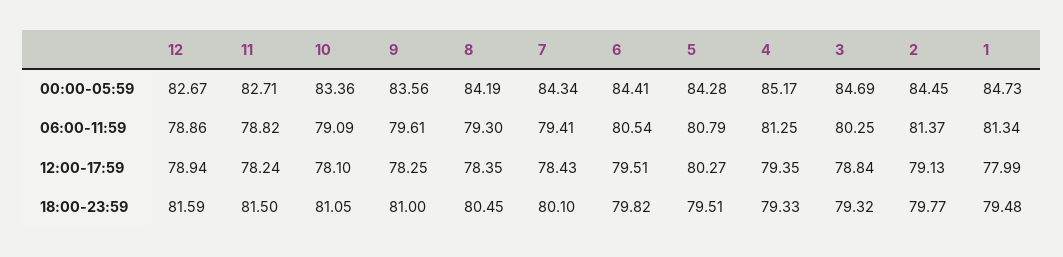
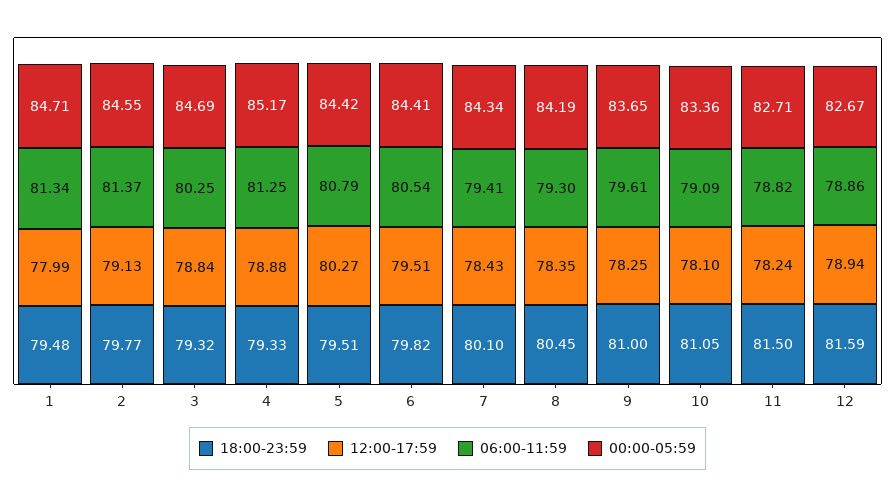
  {
    "00:00-05:59": {
      "12": 82.67,
      "11": 82.71,
      "10": 83.36,
-     "9": 83.56,
+     "9": 83.65,
      "8": 84.19,
      "7": 84.34,
      "6": 84.41,
-     "5": 84.28,
+     "5": 84.42,
      "4": 85.17,
      "3": 84.69,
-     "2": 84.45,
+     "2": 84.55,
-     "1": 84.73
+     "1": 84.71
    },
    "06:00-11:59": {
      "12": 78.86,
      "11": 78.82,
      "10": 79.09,
      "9": 79.61,
      "8": 79.3,
      "7": 79.41,
      "6": 80.54,
      "5": 80.79,
      "4": 81.25,
      "3": 80.25,
      "2": 81.37,
      "1": 81.34
    },
    "12:00-17:59": {
      "12": 78.94,
      "11": 78.24,
      "10": 78.1,
      "9": 78.25,
      "8": 78.35,
      "7": 78.43,
      "6": 79.51,
      "5": 80.27,
-     "4": 79.35,
+     "4": 78.88,
      "3": 78.84,
      "2": 79.13,
      "1": 77.99
    },
    "18:00-23:59": {
      "12": 81.59,
      "11": 81.5,
      "10": 81.05,
      "9": 81,
      "8": 80.45,
      "7": 80.1,
      "6": 79.82,
      "5": 79.51,
      "4": 79.33,
      "3": 79.32,
      "2": 79.77,
      "1": 79.48
    }
  }

